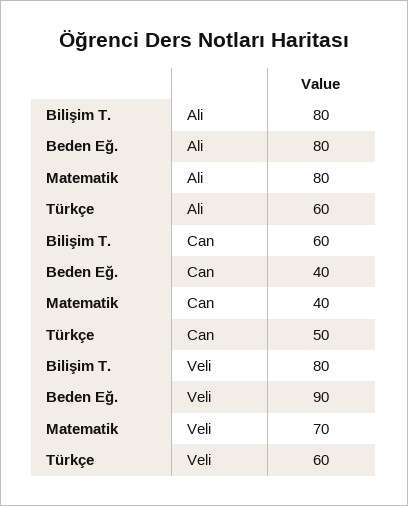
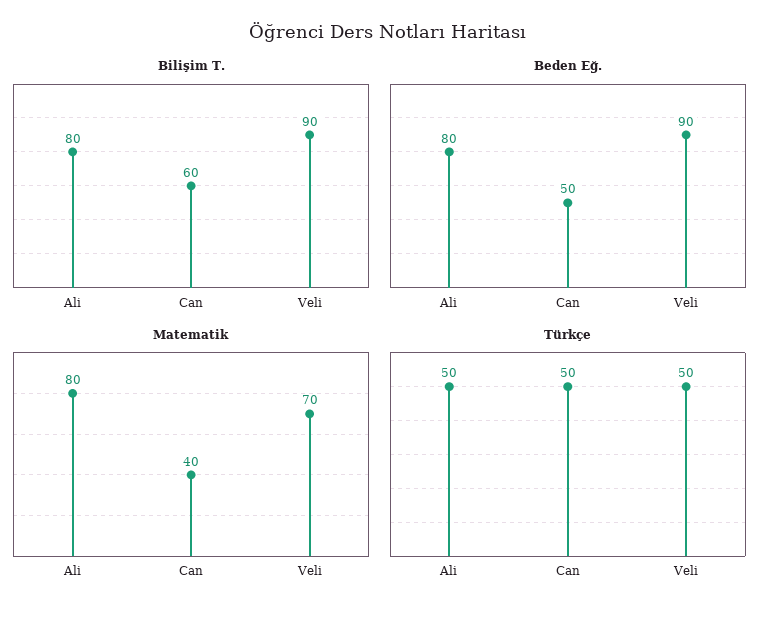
  {
    "Bilişim T.": {
      "Ali": 80,
      "Can": 60,
-     "Veli": 80
+     "Veli": 90
    },
    "Beden Eğ.": {
      "Ali": 80,
-     "Can": 40,
+     "Can": 50,
      "Veli": 90
    },
    "Matematik": {
      "Ali": 80,
      "Can": 40,
      "Veli": 70
    },
    "Türkçe": {
-     "Ali": 60,
+     "Ali": 50,
      "Can": 50,
-     "Veli": 60
+     "Veli": 50
    }
  }

